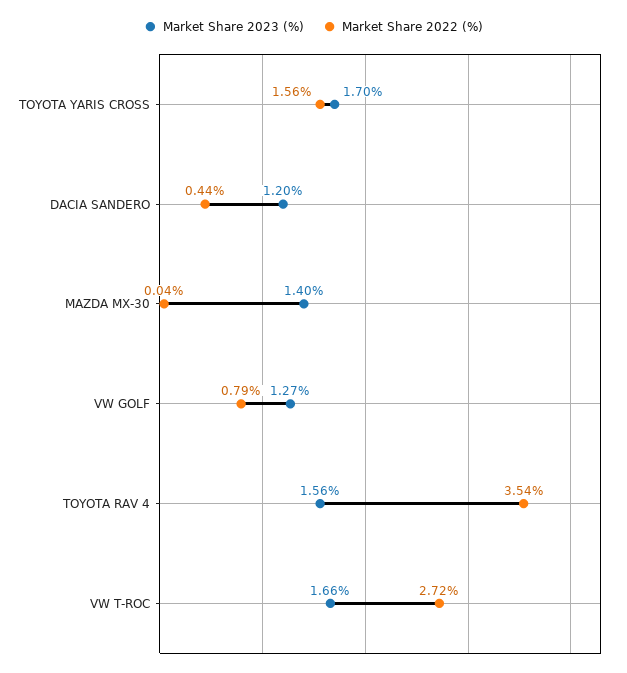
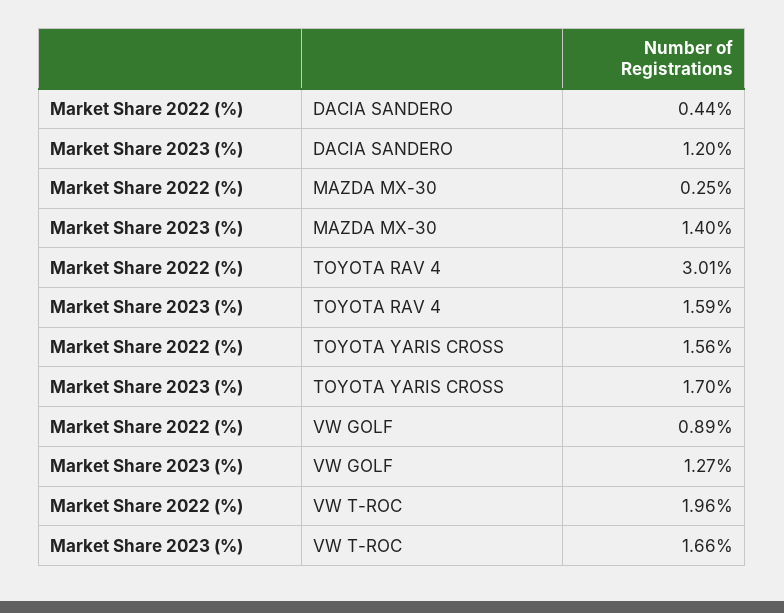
  {
    "Market Share 2023 (%)": {
      "TOYOTA YARIS CROSS": 1.7,
      "DACIA SANDERO": 1.2,
      "MAZDA MX-30": 1.4,
      "VW GOLF": 1.27,
-     "TOYOTA RAV 4": 1.56,
+     "TOYOTA RAV 4": 1.59,
      "VW T-ROC": 1.66
    },
    "Market Share 2022 (%)": {
      "TOYOTA YARIS CROSS": 1.56,
      "DACIA SANDERO": 0.44,
-     "MAZDA MX-30": 0.04,
+     "MAZDA MX-30": 0.25,
-     "VW GOLF": 0.79,
+     "VW GOLF": 0.89,
-     "TOYOTA RAV 4": 3.54,
+     "TOYOTA RAV 4": 3.01,
-     "VW T-ROC": 2.72
+     "VW T-ROC": 1.96
    }
  }

